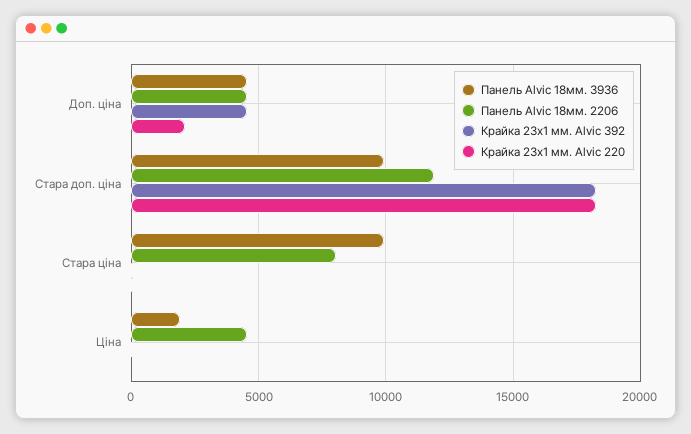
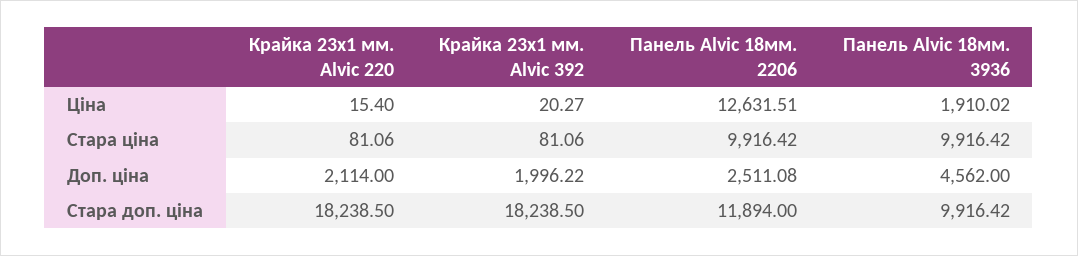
  {
    "Панель Alvic 18мм. 3936": {
      "Доп. ціна": 4562,
      "Стара доп. ціна": 9916.42,
      "Стара ціна": 9916.42,
      "Ціна": 1910.02
    },
    "Панель Alvic 18мм. 2206": {
-     "Доп. ціна": 4500,
+     "Доп. ціна": 2511.08,
      "Стара доп. ціна": 11894,
-     "Стара ціна": 8000,
+     "Стара ціна": 9916.42,
-     "Ціна": 4500
+     "Ціна": 12631.51
    },
    "Крайка 23x1 мм. Alvic 392": {
-     "Доп. ціна": 4500,
+     "Доп. ціна": 1996.22,
      "Стара доп. ціна": 18238.5,
      "Стара ціна": 81.06,
      "Ціна": 20.27
    },
    "Крайка 23x1 мм. Alvic 220": {
      "Доп. ціна": 2114,
      "Стара доп. ціна": 18238.5,
      "Стара ціна": 81.06,
      "Ціна": 15.4
    }
  }

